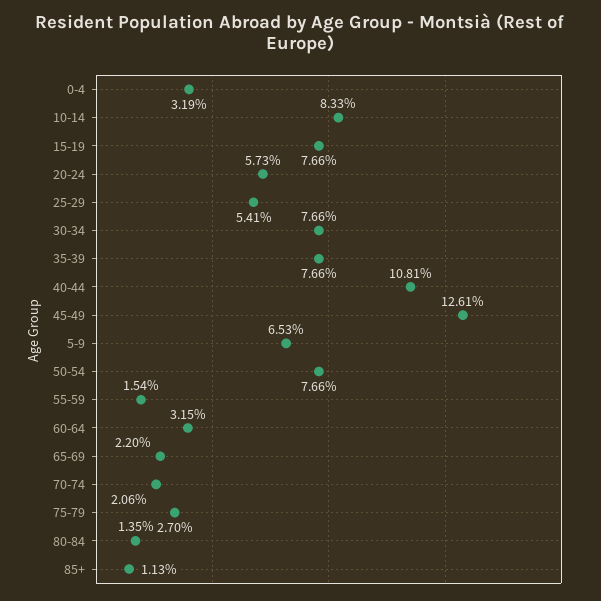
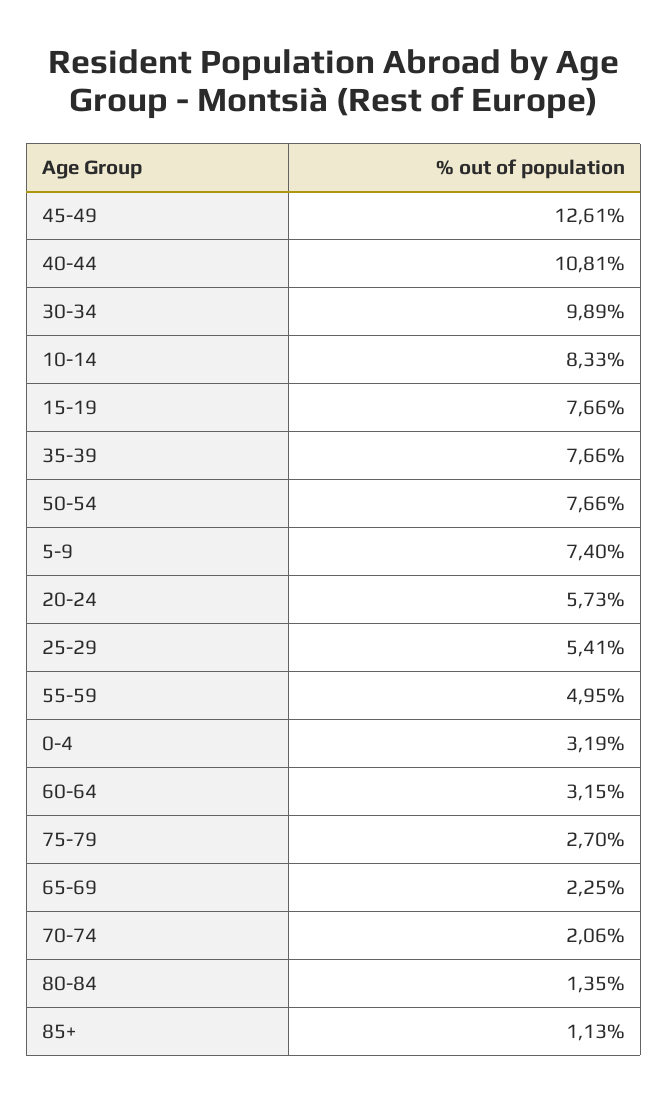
  {
    "0-4": 3.19,
    "10-14": 8.33,
    "15-19": 7.66,
    "20-24": 5.73,
    "25-29": 5.41,
-   "30-34": 7.66,
+   "30-34": 9.89,
    "35-39": 7.66,
    "40-44": 10.81,
    "45-49": 12.61,
-   "5-9": 6.53,
+   "5-9": 7.4,
    "50-54": 7.66,
-   "55-59": 1.54,
+   "55-59": 4.95,
    "60-64": 3.15,
-   "65-69": 2.2,
+   "65-69": 2.25,
    "70-74": 2.06,
    "75-79": 2.7,
    "80-84": 1.35,
    "85+": 1.13
  }

